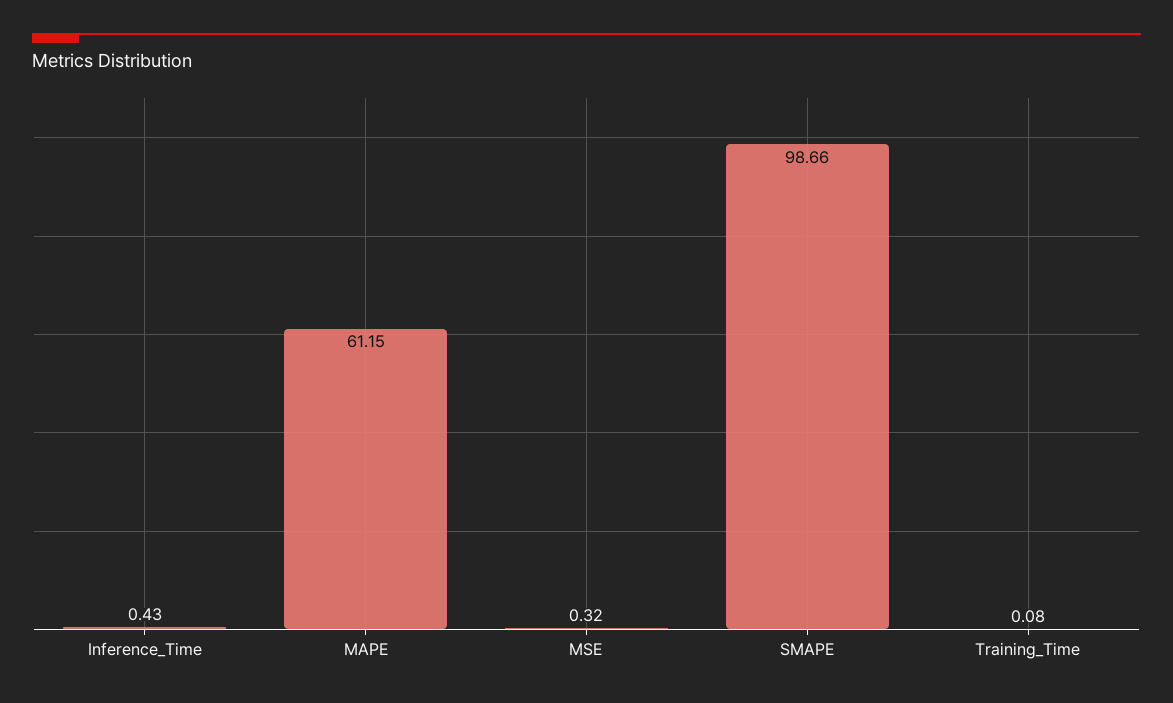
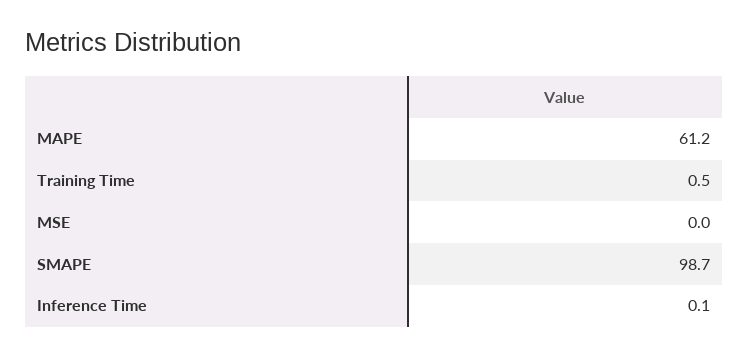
  {
-   "Inference_Time": 0.43,
+   "Inference_Time": 0.1,
    "MAPE": 61.15,
-   "MSE": 0.32,
+   "MSE": 0,
    "SMAPE": 98.66,
-   "Training_Time": 0.08
+   "Training_Time": 0.5
  }

